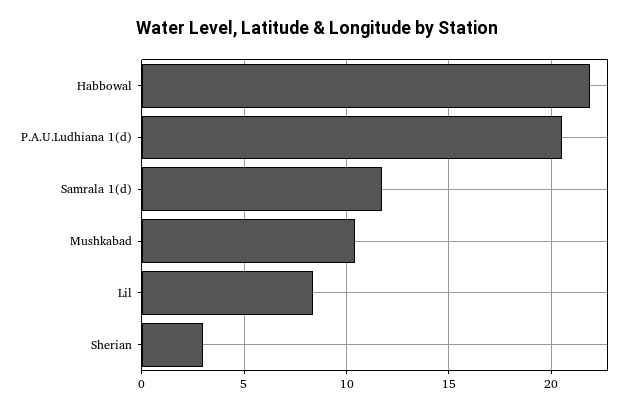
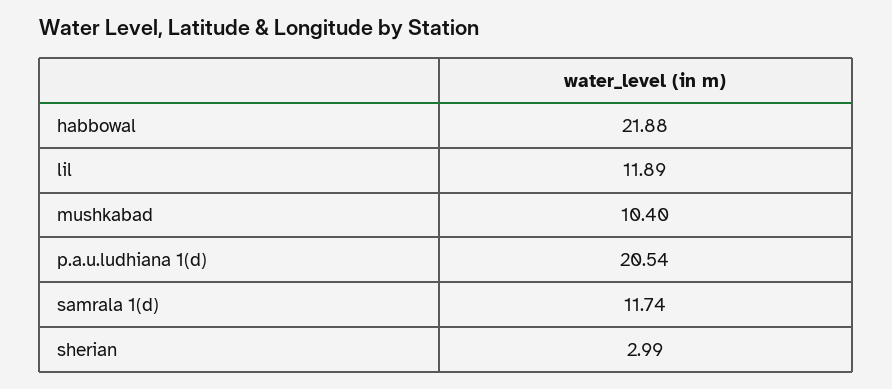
  {
    "Habbowal": 21.88,
    "P.A.U.Ludhiana 1(d)": 20.54,
    "Samrala 1(d)": 11.74,
    "Mushkabad": 10.4,
-   "Lil": 8.5,
+   "Lil": 11.89,
    "Sherian": 2.99
  }

